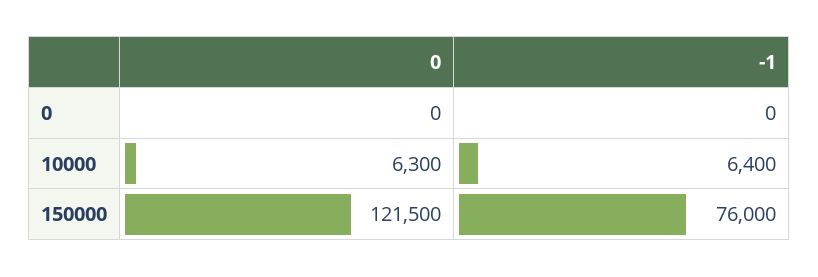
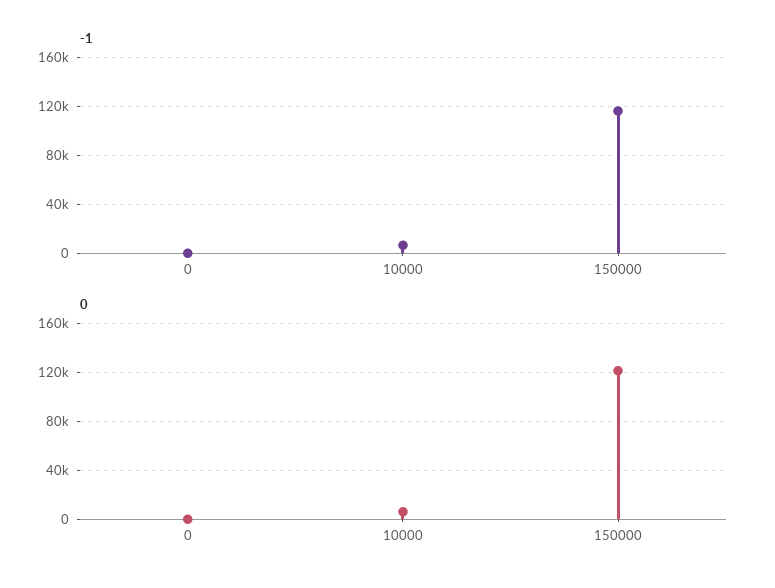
  {
    "0": {
      "0": 0,
      "10000": 6300,
      "150000": 121500
    },
    "-1": {
      "0": 0,
      "10000": 6400,
-     "150000": 76000
+     "150000": 115000
    }
  }

